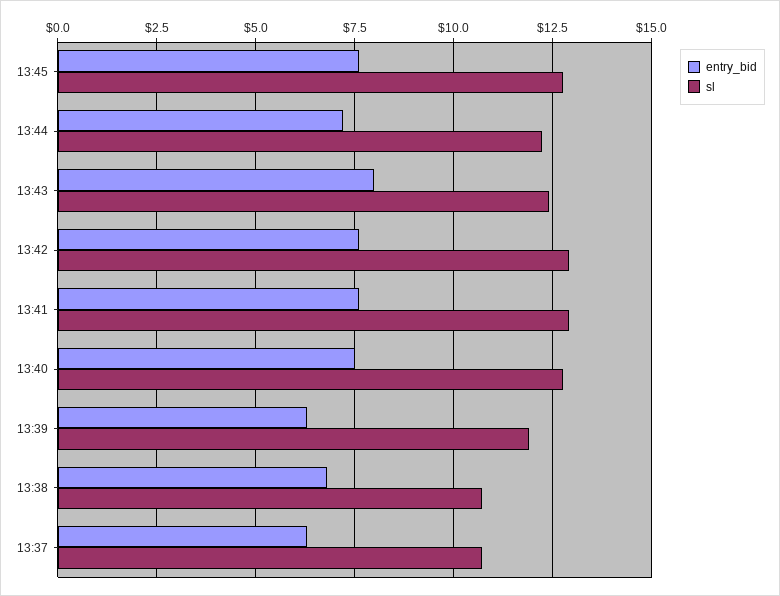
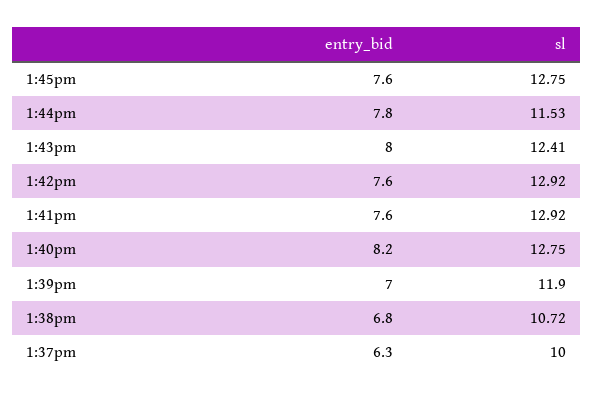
  {
    "entry_bid": {
      "13:45": 7.6,
-     "13:44": 7.25,
+     "13:44": 7.8,
      "13:43": 8,
      "13:42": 7.6,
      "13:41": 7.6,
-     "13:40": 7.5,
+     "13:40": 8.2,
-     "13:39": 6.25,
+     "13:39": 7,
      "13:38": 6.8,
      "13:37": 6.3
    },
    "sl": {
      "13:45": 12.75,
-     "13:44": 12.25,
+     "13:44": 11.53,
      "13:43": 12.41,
      "13:42": 12.92,
      "13:41": 12.92,
      "13:40": 12.75,
      "13:39": 11.9,
      "13:38": 10.72,
-     "13:37": 10.75
+     "13:37": 10
    }
  }

